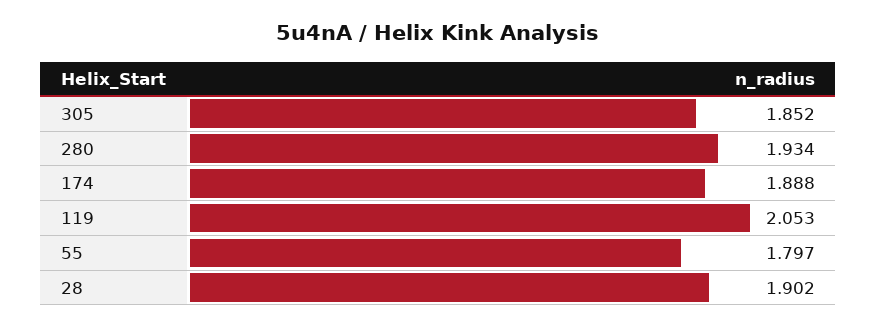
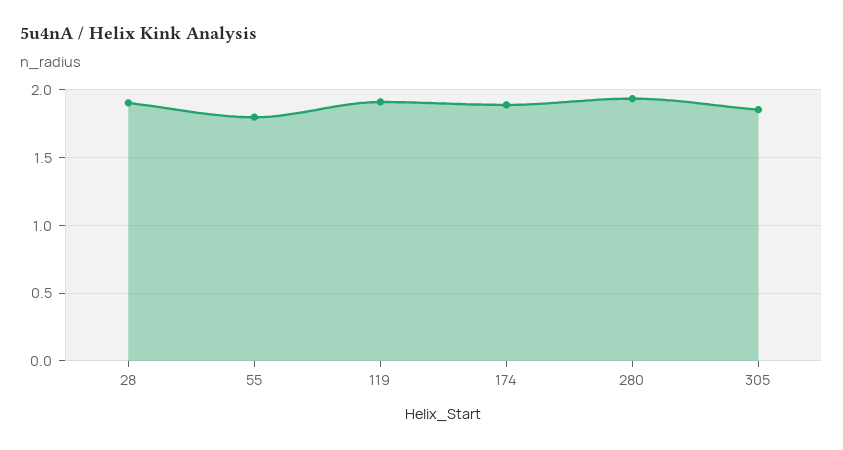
  {
    "305": 1.852,
    "280": 1.934,
    "174": 1.888,
-   "119": 2.053,
+   "119": 1.9,
    "55": 1.797,
    "28": 1.902
  }

